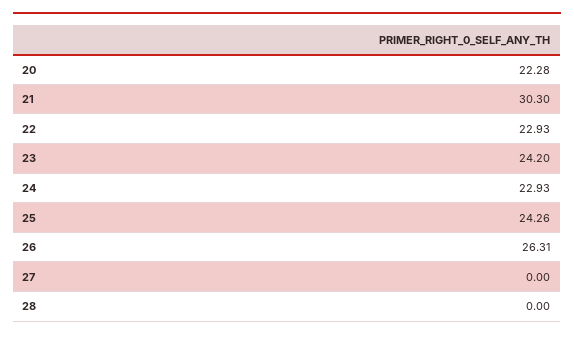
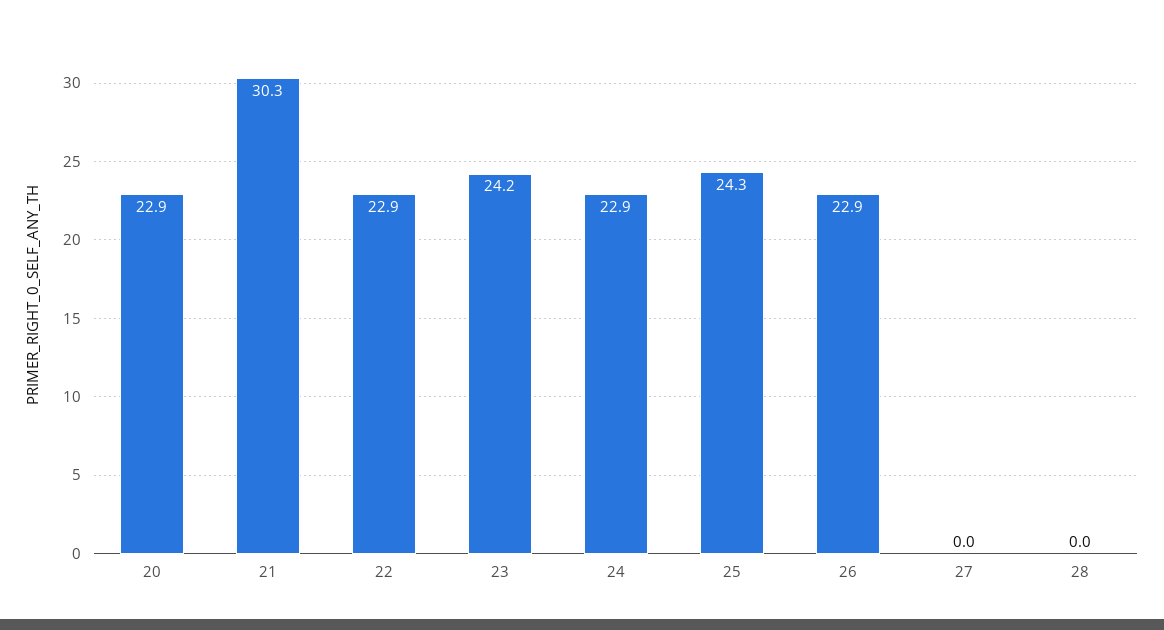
  {
-   "20": 22.28,
+   "20": 22.9,
    "21": 30.3,
    "22": 22.93,
    "23": 24.2,
    "24": 22.93,
    "25": 24.26,
-   "26": 26.31,
+   "26": 22.9,
    "27": 0,
    "28": 0
  }

